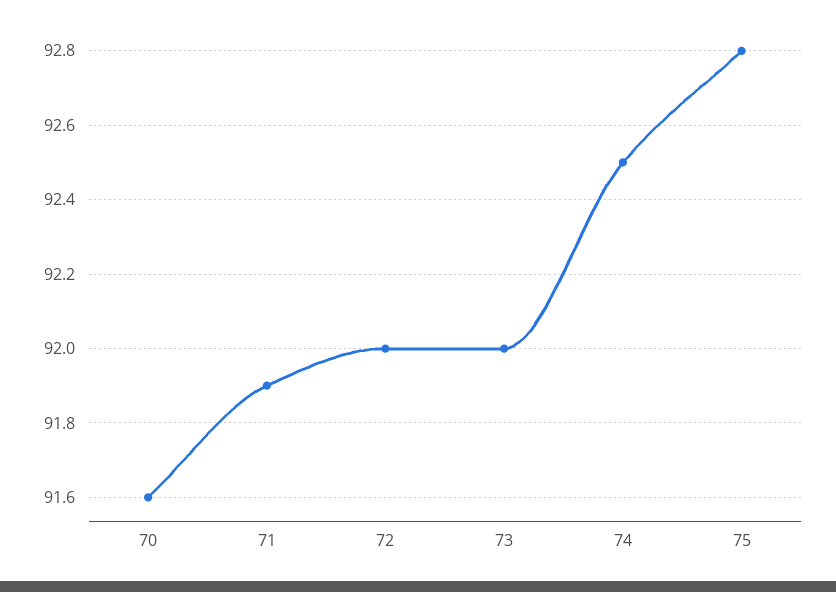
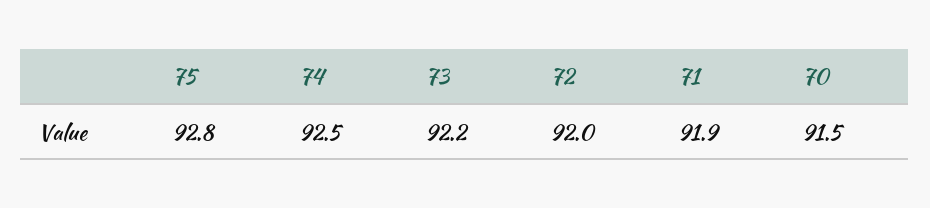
  {
-   "70": 91.6,
+   "70": 91.5,
    "71": 91.9,
    "72": 92,
-   "73": 92,
+   "73": 92.2,
    "74": 92.5,
    "75": 92.8
  }

